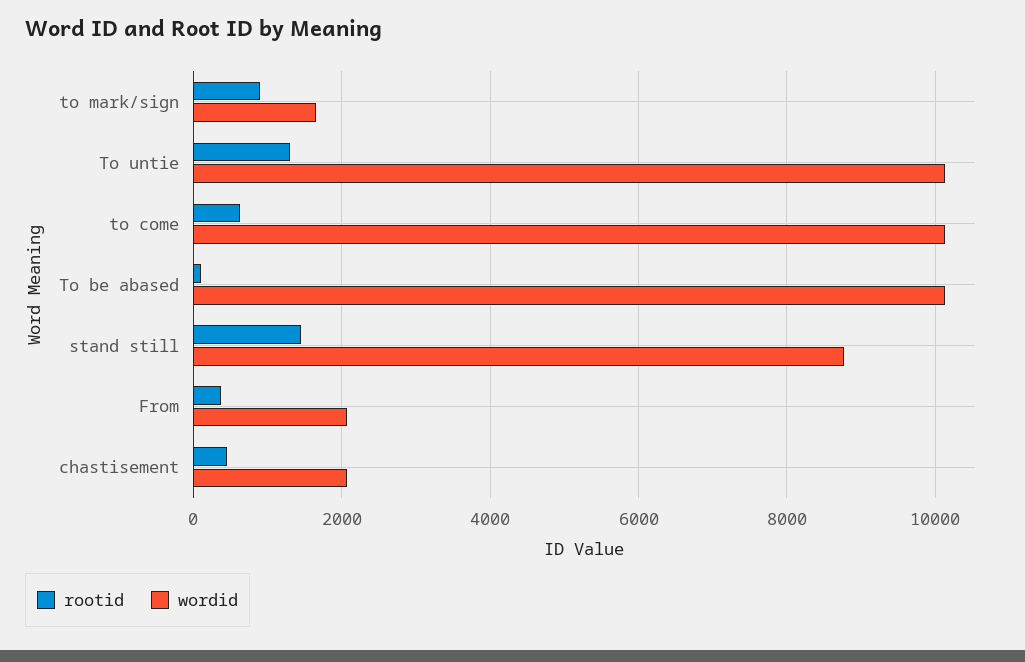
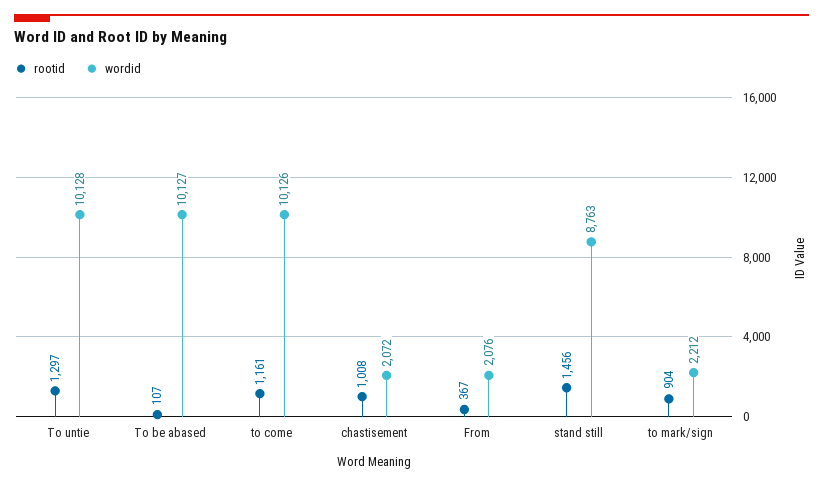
  {
    "rootid": {
      "to mark/sign": 904,
      "To untie": 1297,
-     "to come": 600,
+     "to come": 1161,
      "To be abased": 107,
      "stand still": 1456,
      "From": 367,
-     "chastisement": 400
+     "chastisement": 1008
    },
    "wordid": {
-     "to mark/sign": 1600,
+     "to mark/sign": 2212,
      "To untie": 10128,
      "to come": 10126,
      "To be abased": 10127,
      "stand still": 8763,
      "From": 2076,
      "chastisement": 2072
    }
  }

